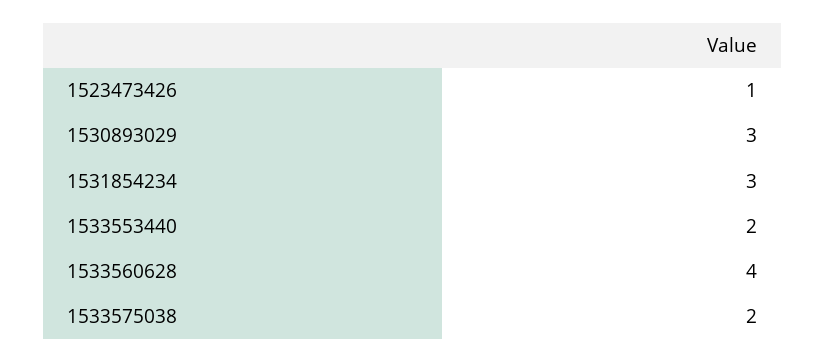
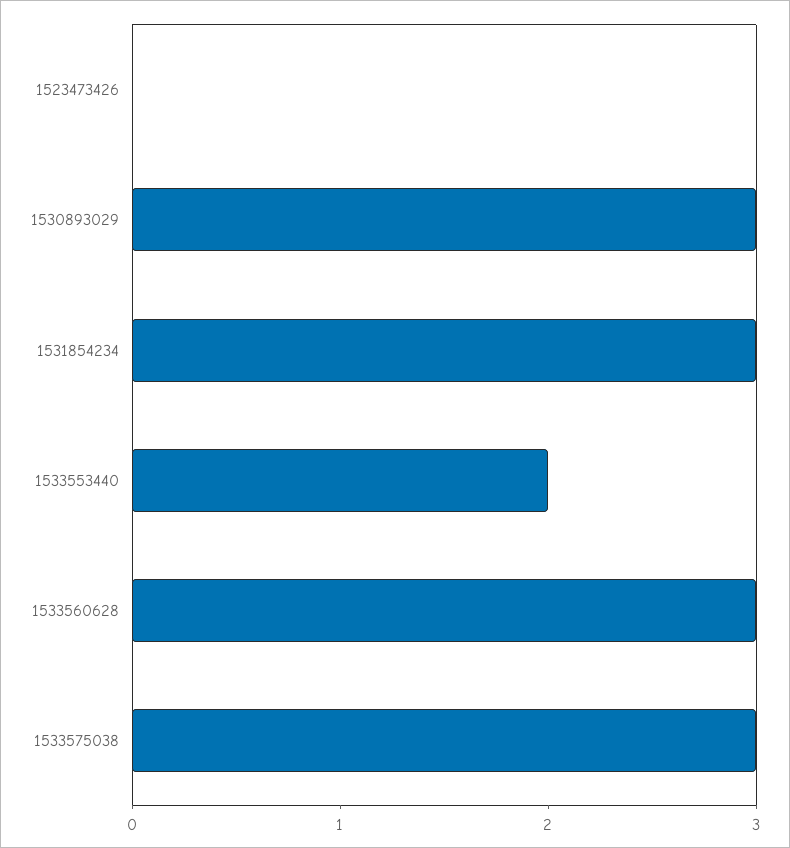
  {
-   "1523473426": 1,
+   "1523473426": 0,
    "1530893029": 3,
    "1531854234": 3,
    "1533553440": 2,
-   "1533560628": 4,
+   "1533560628": 3,
-   "1533575038": 2
+   "1533575038": 3
  }

